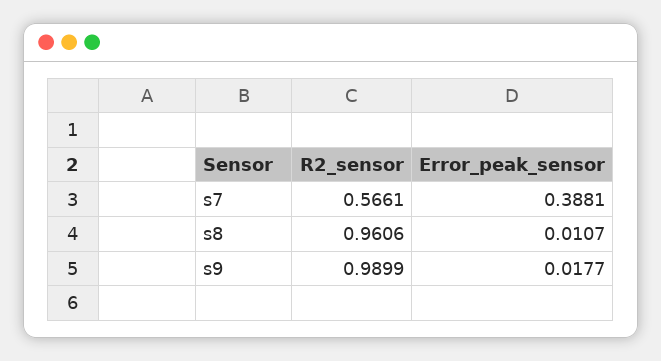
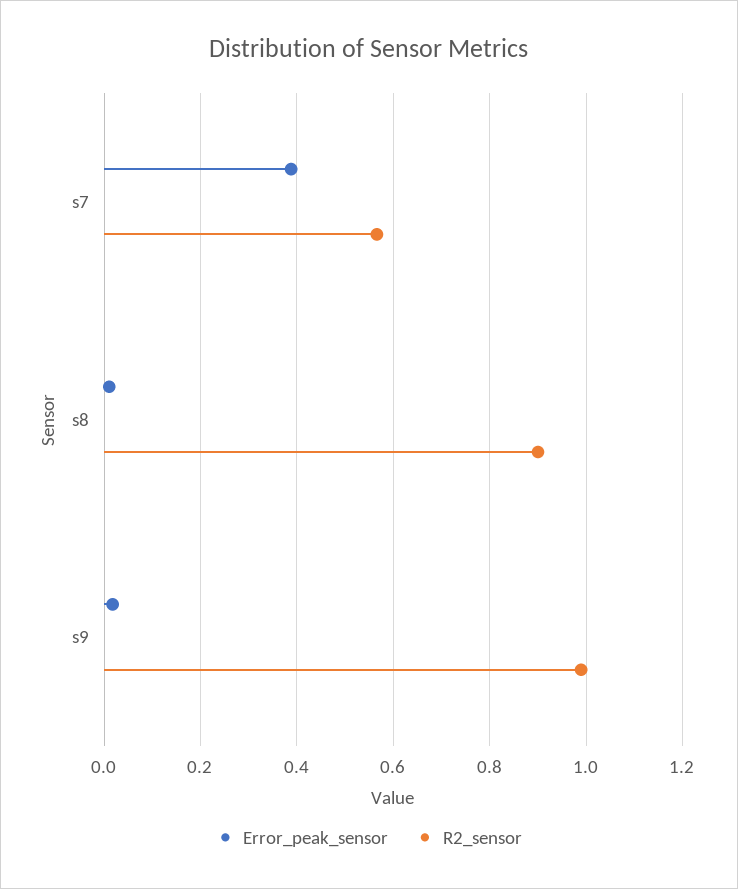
  {
    "R2_sensor": {
      "s7": 0.5661,
-     "s8": 0.9606,
+     "s8": 0.9,
      "s9": 0.9899
    },
    "Error_peak_sensor": {
      "s7": 0.3881,
      "s8": 0.0107,
      "s9": 0.0177
    }
  }

